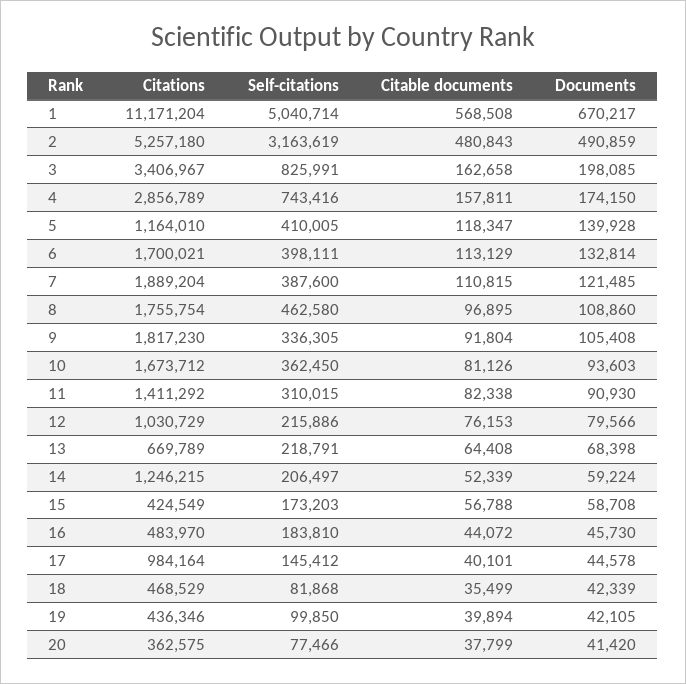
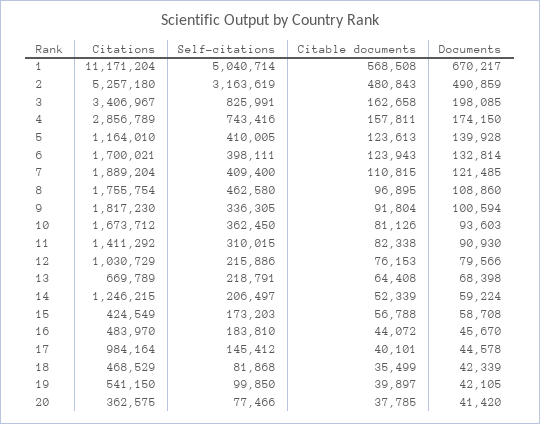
  {
    "Citations": {
      "1": 11171204,
      "2": 5257180,
      "3": 3406967,
      "4": 2856789,
      "5": 1164010,
      "6": 1700021,
      "7": 1889204,
      "8": 1755754,
      "9": 1817230,
      "10": 1673712,
      "11": 1411292,
      "12": 1030729,
      "13": 669789,
      "14": 1246215,
      "15": 424549,
      "16": 483970,
      "17": 984164,
      "18": 468529,
-     "19": 436346,
+     "19": 541150,
      "20": 362575
    },
    "Self-citations": {
      "1": 5040714,
      "2": 3163619,
      "3": 825991,
      "4": 743416,
      "5": 410005,
      "6": 398111,
-     "7": 387600,
+     "7": 409400,
      "8": 462580,
      "9": 336305,
      "10": 362450,
      "11": 310015,
      "12": 215886,
      "13": 218791,
      "14": 206497,
      "15": 173203,
      "16": 183810,
      "17": 145412,
      "18": 81868,
      "19": 99850,
      "20": 77466
    },
    "Citable documents": {
      "1": 568508,
      "2": 480843,
      "3": 162658,
      "4": 157811,
-     "5": 118347,
+     "5": 123613,
-     "6": 113129,
+     "6": 123943,
      "7": 110815,
      "8": 96895,
      "9": 91804,
      "10": 81126,
      "11": 82338,
      "12": 76153,
      "13": 64408,
      "14": 52339,
      "15": 56788,
      "16": 44072,
      "17": 40101,
      "18": 35499,
-     "19": 39894,
+     "19": 39897,
-     "20": 37799
+     "20": 37785
    },
    "Documents": {
      "1": 670217,
      "2": 490859,
      "3": 198085,
      "4": 174150,
      "5": 139928,
      "6": 132814,
      "7": 121485,
      "8": 108860,
-     "9": 105408,
+     "9": 100594,
      "10": 93603,
      "11": 90930,
      "12": 79566,
      "13": 68398,
      "14": 59224,
      "15": 58708,
-     "16": 45730,
+     "16": 45670,
      "17": 44578,
      "18": 42339,
      "19": 42105,
      "20": 41420
    }
  }

